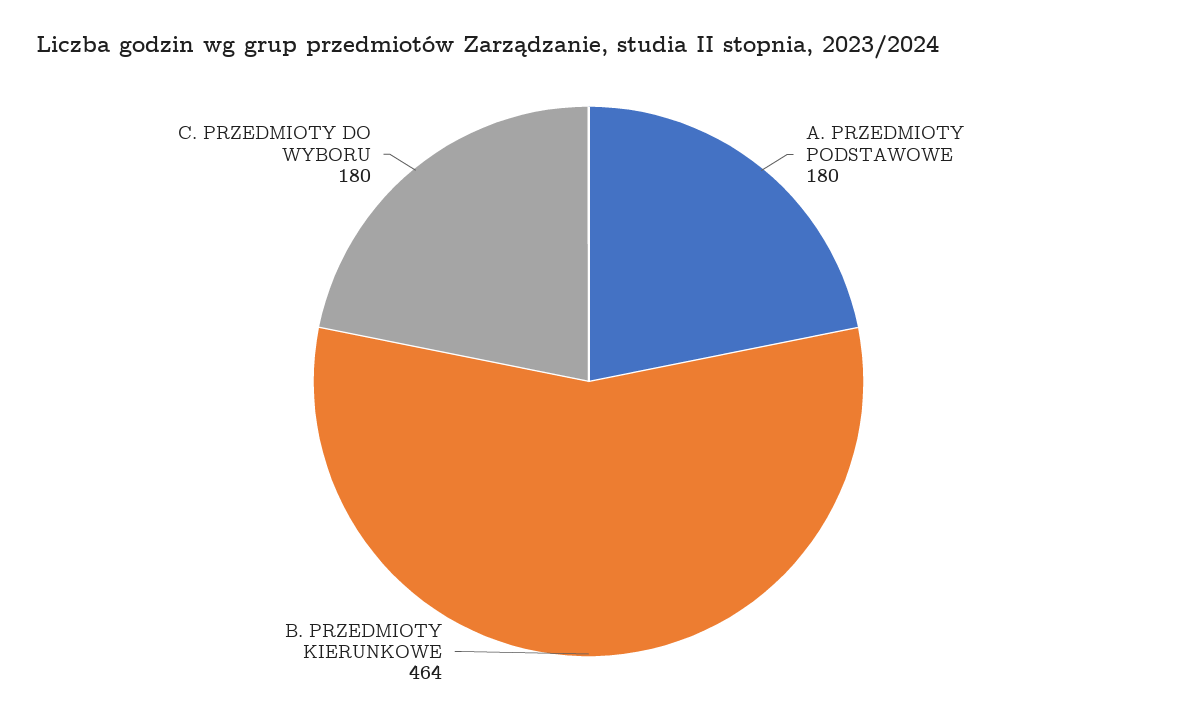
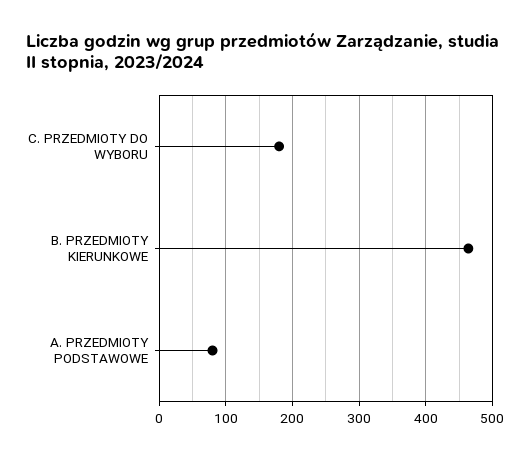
  {
-   "A. PRZEDMIOTY PODSTAWOWE": 180,
+   "A. PRZEDMIOTY PODSTAWOWE": 80,
    "B. PRZEDMIOTY KIERUNKOWE": 464,
    "C. PRZEDMIOTY DO WYBORU": 180
  }

